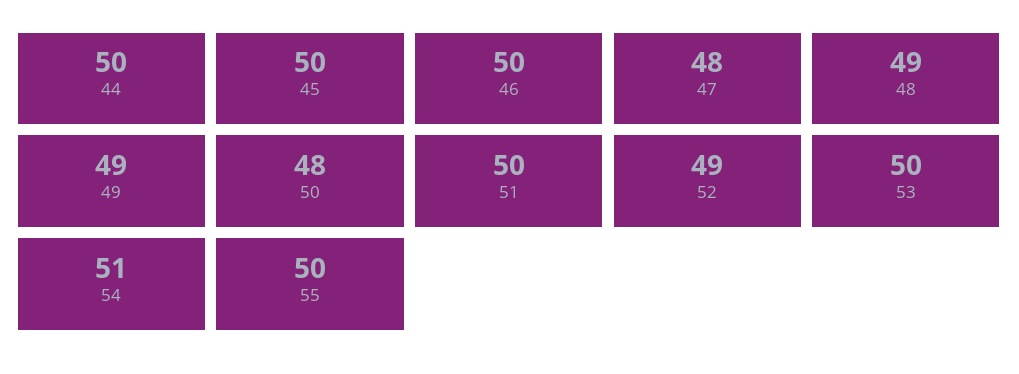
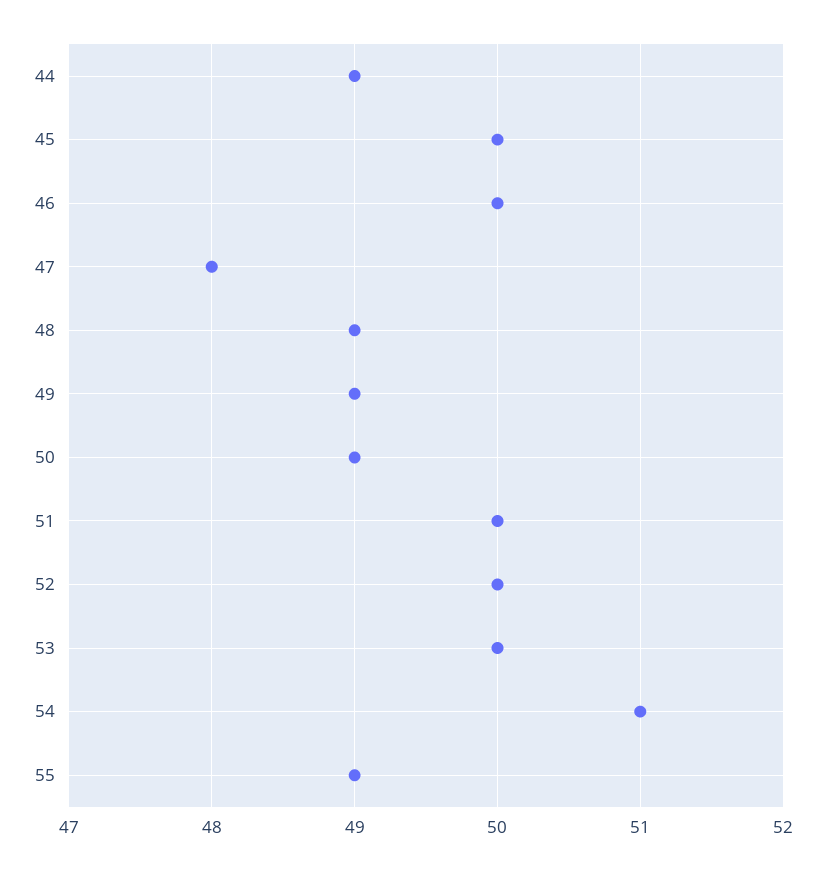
  {
-   "44": 50,
+   "44": 49,
    "45": 50,
    "46": 50,
    "47": 48,
    "48": 49,
    "49": 49,
-   "50": 48,
+   "50": 49,
    "51": 50,
-   "52": 49,
+   "52": 50,
    "53": 50,
    "54": 51,
-   "55": 50
+   "55": 49
  }

